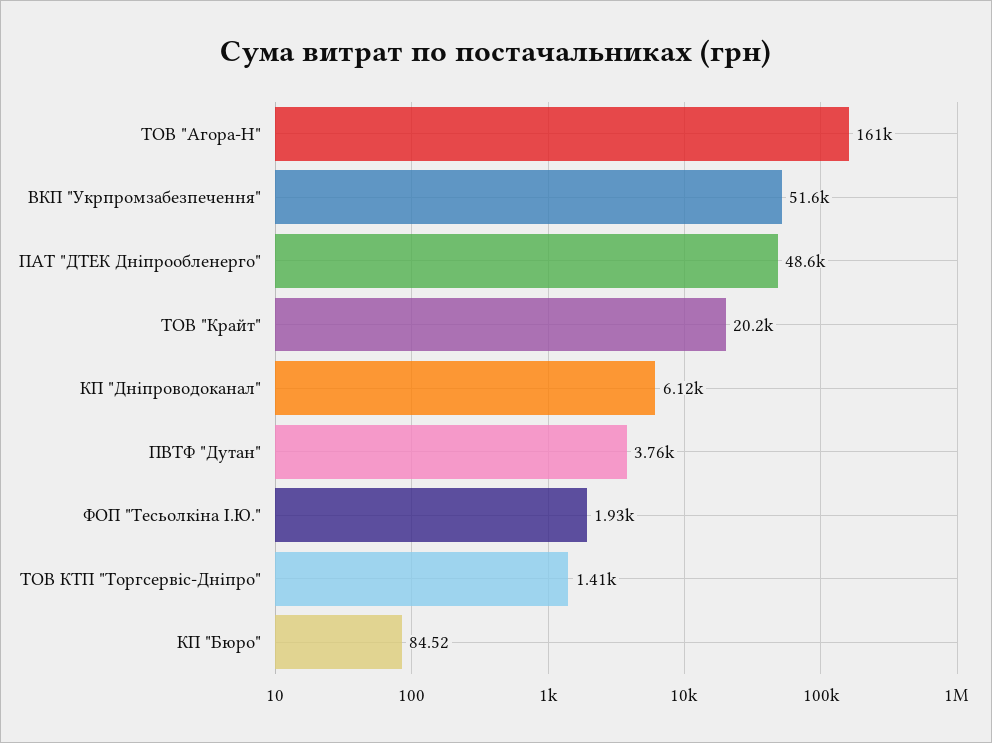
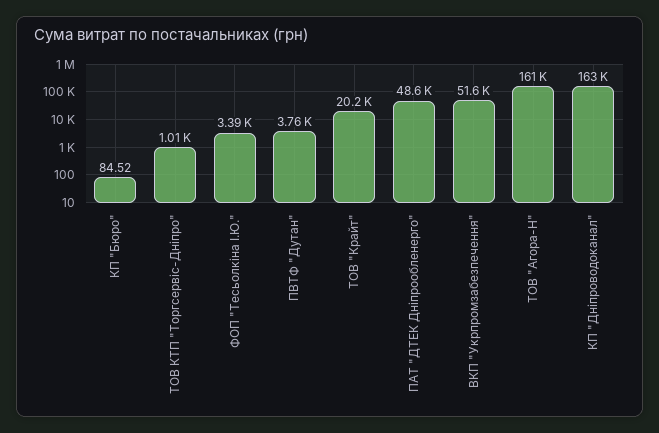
  {
    "ТОВ \"Агора-Н\"": 161000,
    "ВКП \"Укрпромзабезпечення\"": 51600,
    "ПАТ \"ДТЕК Дніпрообленерго\"": 48600,
    "ТОВ \"Крайт\"": 20200,
-   "КП \"Дніпроводоканал\"": 6120,
+   "КП \"Дніпроводоканал\"": 163000,
    "ПВТФ \"Дутан\"": 3760,
-   "ФОП \"Тесьолкіна І.Ю.\"": 1930,
+   "ФОП \"Тесьолкіна І.Ю.\"": 3390,
-   "ТОВ КТП \"Торгсервіс-Дніпро\"": 1410,
+   "ТОВ КТП \"Торгсервіс-Дніпро\"": 1010,
    "КП \"Бюро\"": 84.52
  }

